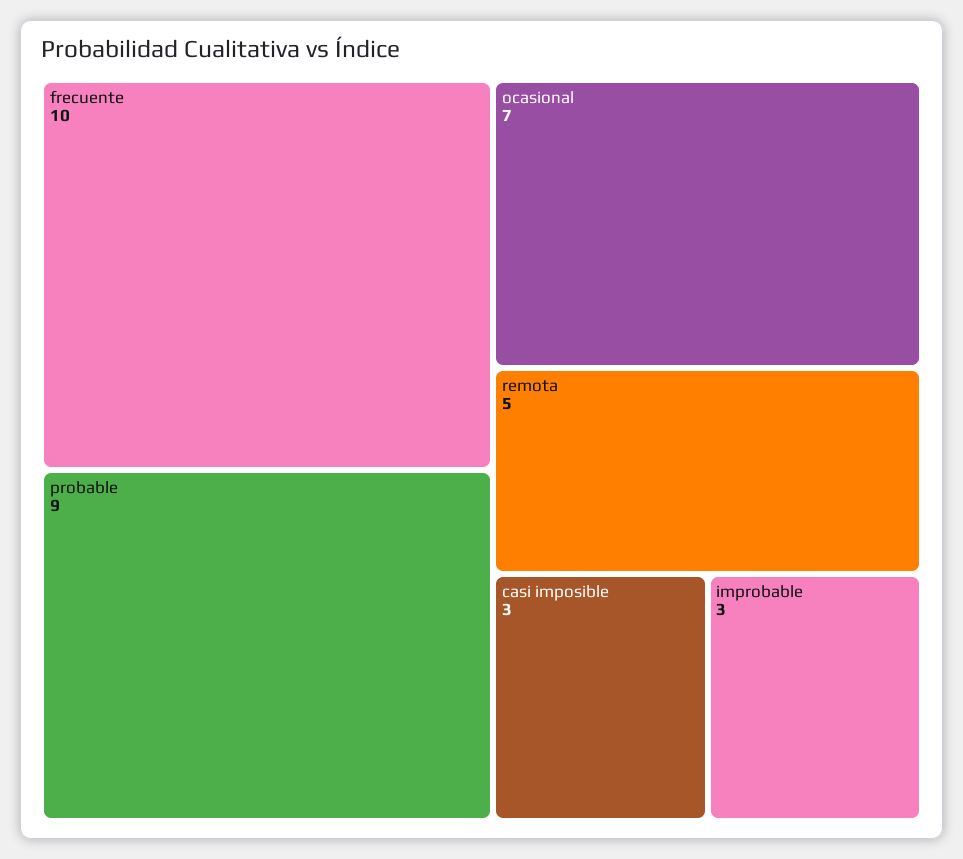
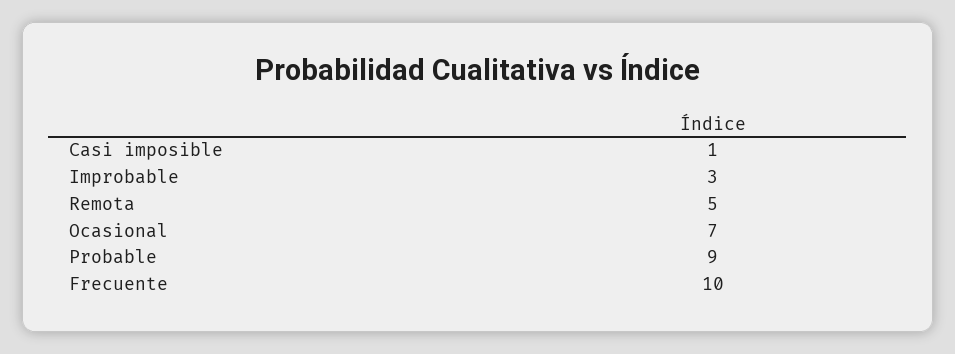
  {
    "frecuente": 10,
    "probable": 9,
    "ocasional": 7,
    "remota": 5,
-   "casi imposible": 3,
+   "casi imposible": 1,
    "improbable": 3
  }

